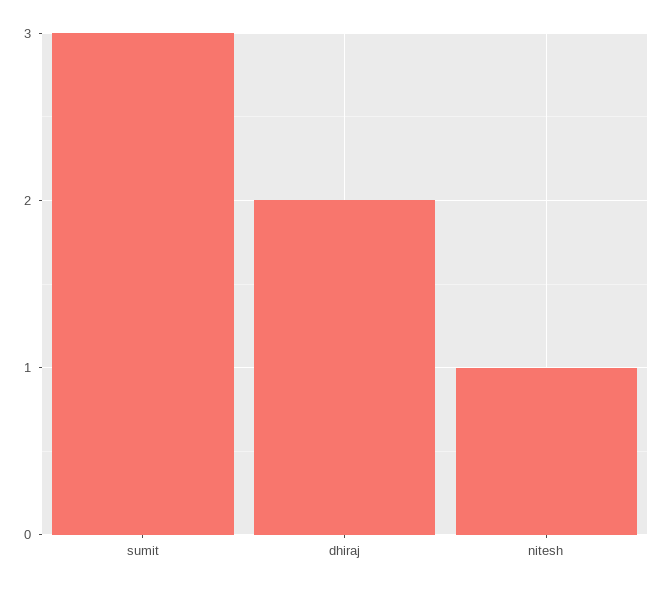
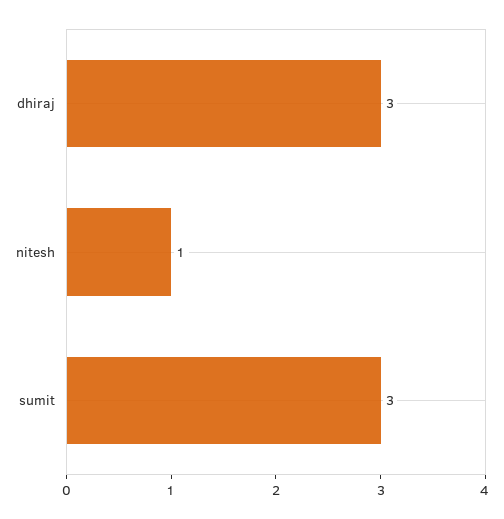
  {
    "sumit": 3,
-   "dhiraj": 2,
+   "dhiraj": 3,
    "nitesh": 1
  }

